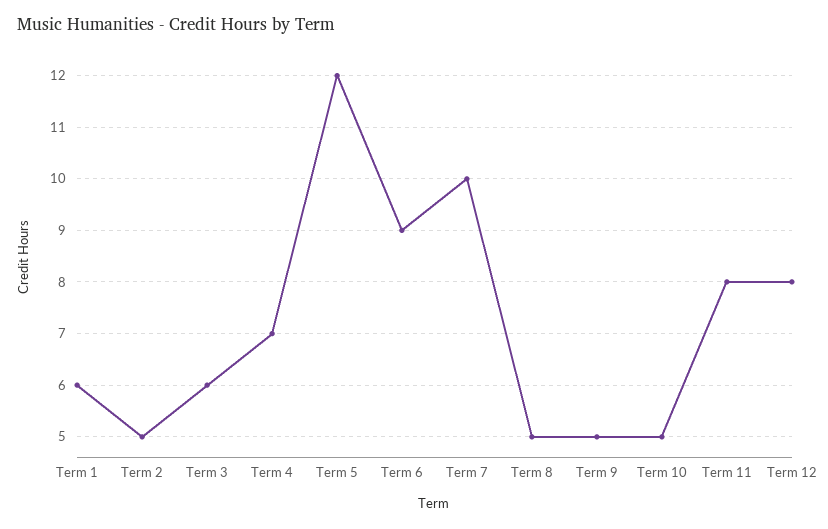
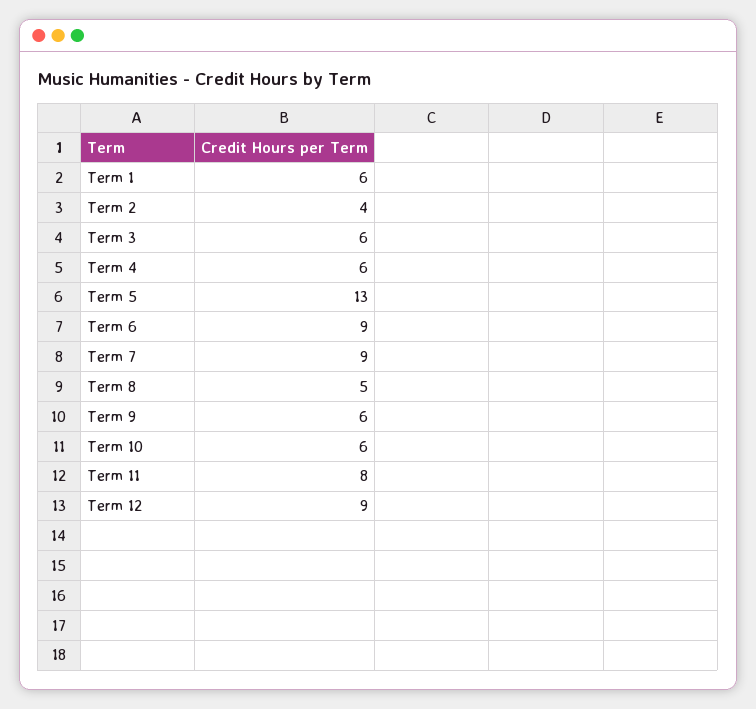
  {
    "Term 1": 6,
-   "Term 2": 5,
+   "Term 2": 4,
    "Term 3": 6,
-   "Term 4": 7,
+   "Term 4": 6,
-   "Term 5": 12,
+   "Term 5": 13,
    "Term 6": 9,
-   "Term 7": 10,
+   "Term 7": 9,
    "Term 8": 5,
-   "Term 9": 5,
+   "Term 9": 6,
-   "Term 10": 5,
+   "Term 10": 6,
    "Term 11": 8,
-   "Term 12": 8
+   "Term 12": 9
  }

